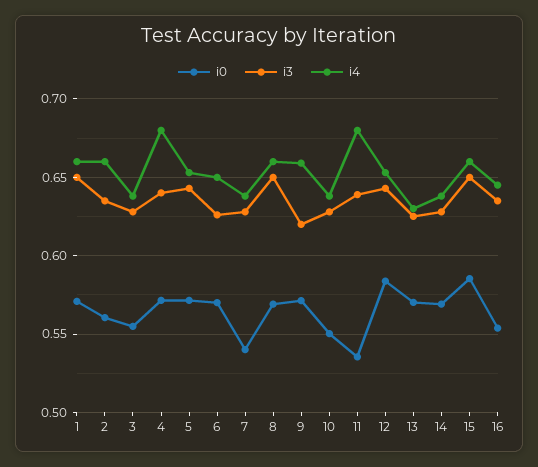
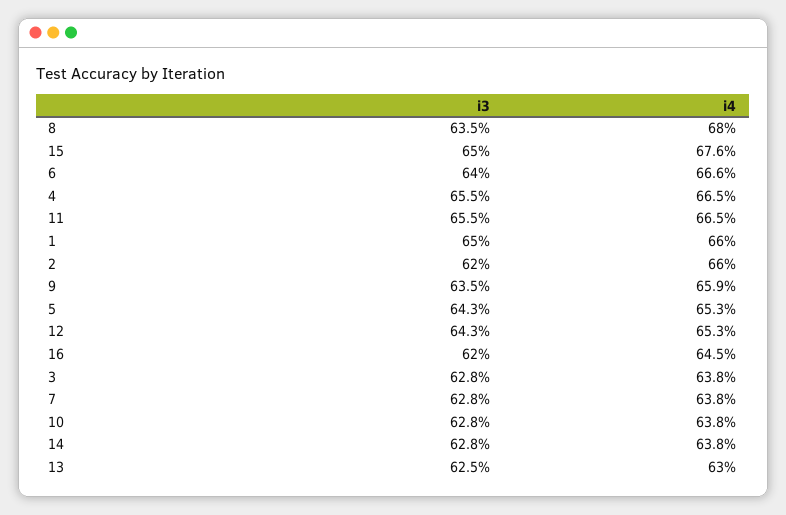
  {
-   "i0": {
-     "1": 0.57,
-     "2": 0.56,
-     "3": 0.555,
-     "4": 0.57,
-     "5": 0.57,
-     "6": 0.57,
-     "7": 0.54,
-     "8": 0.57,
-     "9": 0.57,
-     "10": 0.55,
-     "11": 0.535,
-     "12": 0.585,
-     "13": 0.57,
-     "14": 0.57,
-     "15": 0.585,
-     "16": 0.555
-   },
    "i3": {
      "1": 0.65,
-     "2": 0.635,
+     "2": 0.62,
      "3": 0.628,
-     "4": 0.64,
+     "4": 0.655,
      "5": 0.643,
-     "6": 0.625,
+     "6": 0.64,
      "7": 0.628,
-     "8": 0.65,
+     "8": 0.635,
-     "9": 0.62,
+     "9": 0.635,
      "10": 0.628,
-     "11": 0.64,
+     "11": 0.655,
      "12": 0.643,
      "13": 0.625,
      "14": 0.628,
      "15": 0.65,
-     "16": 0.635
+     "16": 0.62
    },
    "i4": {
      "1": 0.66,
      "2": 0.66,
      "3": 0.638,
-     "4": 0.68,
+     "4": 0.665,
      "5": 0.653,
-     "6": 0.65,
+     "6": 0.666,
      "7": 0.638,
-     "8": 0.66,
+     "8": 0.68,
      "9": 0.659,
      "10": 0.638,
-     "11": 0.68,
+     "11": 0.665,
      "12": 0.653,
      "13": 0.63,
      "14": 0.638,
-     "15": 0.66,
+     "15": 0.676,
      "16": 0.645
    }
  }

